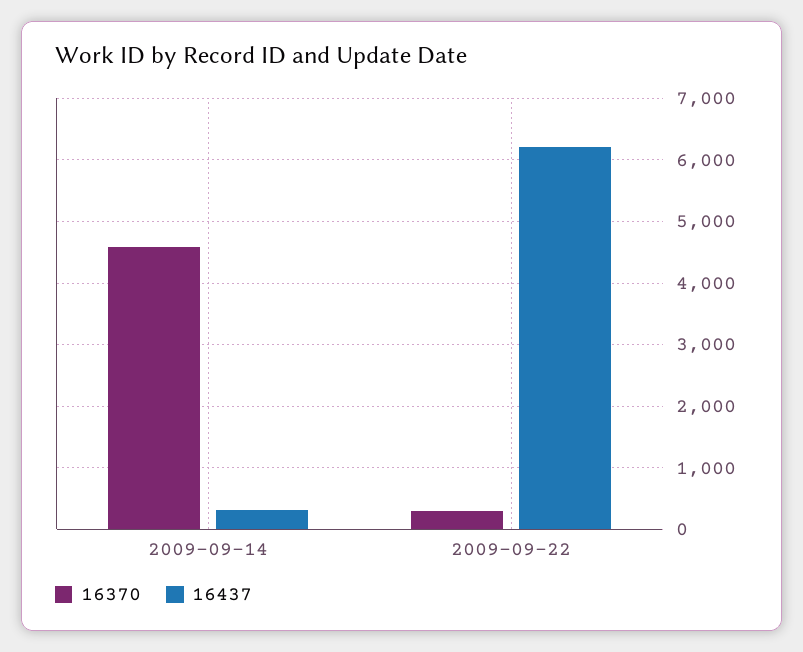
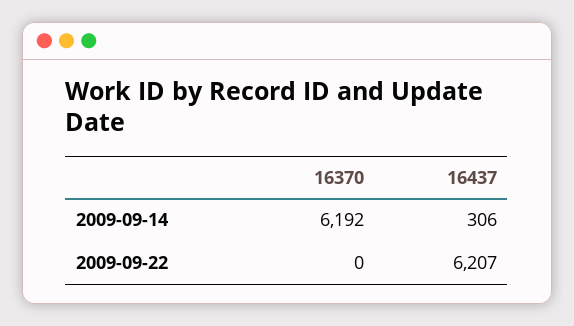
  {
    "16370": {
-     "2009-09-14": 4600,
+     "2009-09-14": 6192,
-     "2009-09-22": 300
+     "2009-09-22": 0
    },
    "16437": {
      "2009-09-14": 306,
      "2009-09-22": 6207
    }
  }

